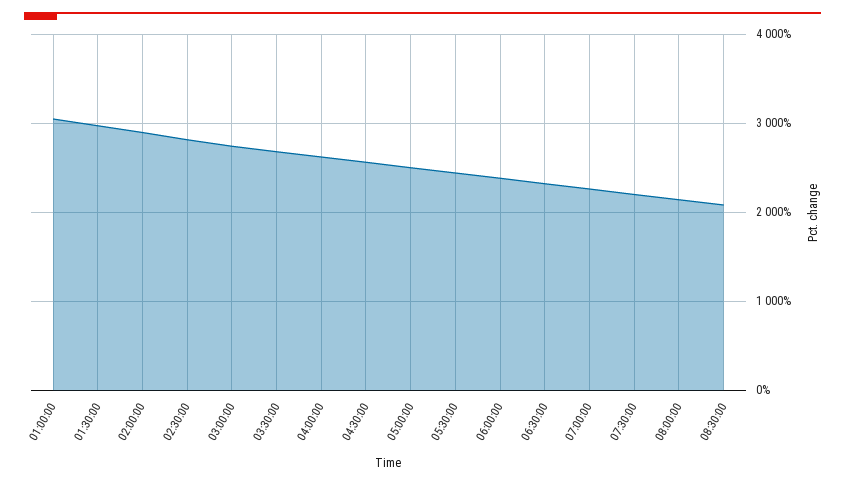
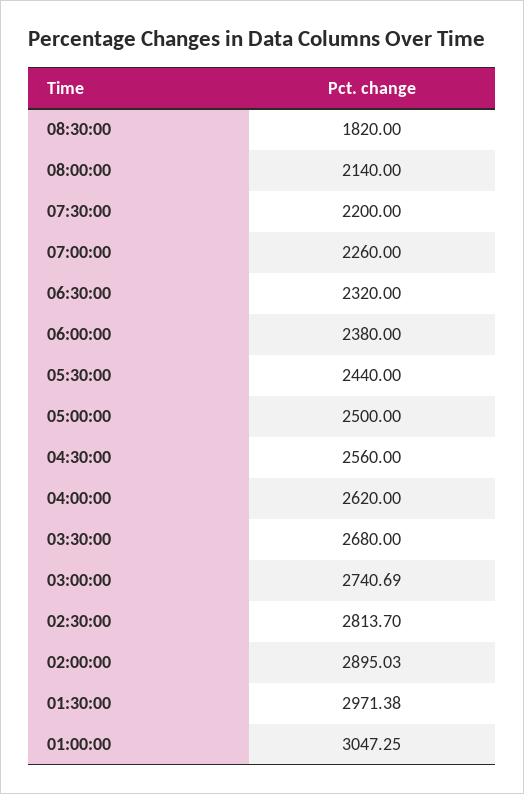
  {
    "01:00:00": 3047.25,
    "01:30:00": 2971.38,
    "02:00:00": 2895.03,
    "02:30:00": 2813.7,
    "03:00:00": 2740.69,
    "03:30:00": 2680,
    "04:00:00": 2620,
    "04:30:00": 2560,
    "05:00:00": 2500,
    "05:30:00": 2440,
    "06:00:00": 2380,
    "06:30:00": 2320,
    "07:00:00": 2260,
    "07:30:00": 2200,
    "08:00:00": 2140,
-   "08:30:00": 2100
+   "08:30:00": 1820
  }

